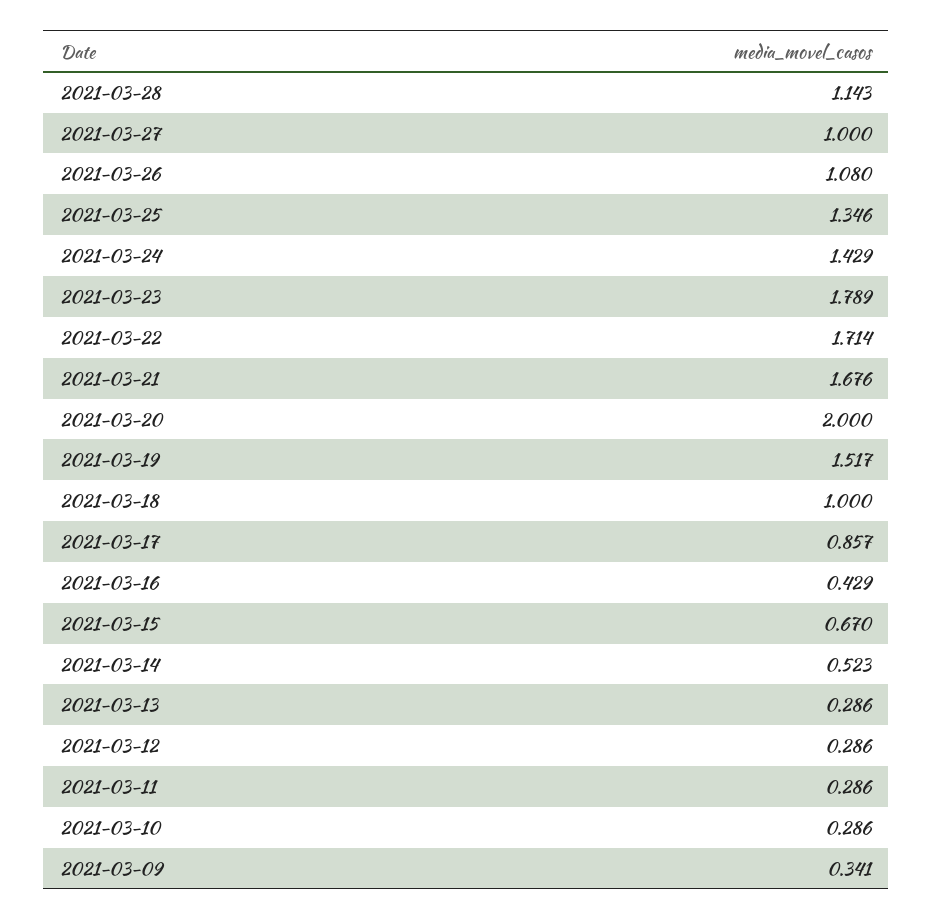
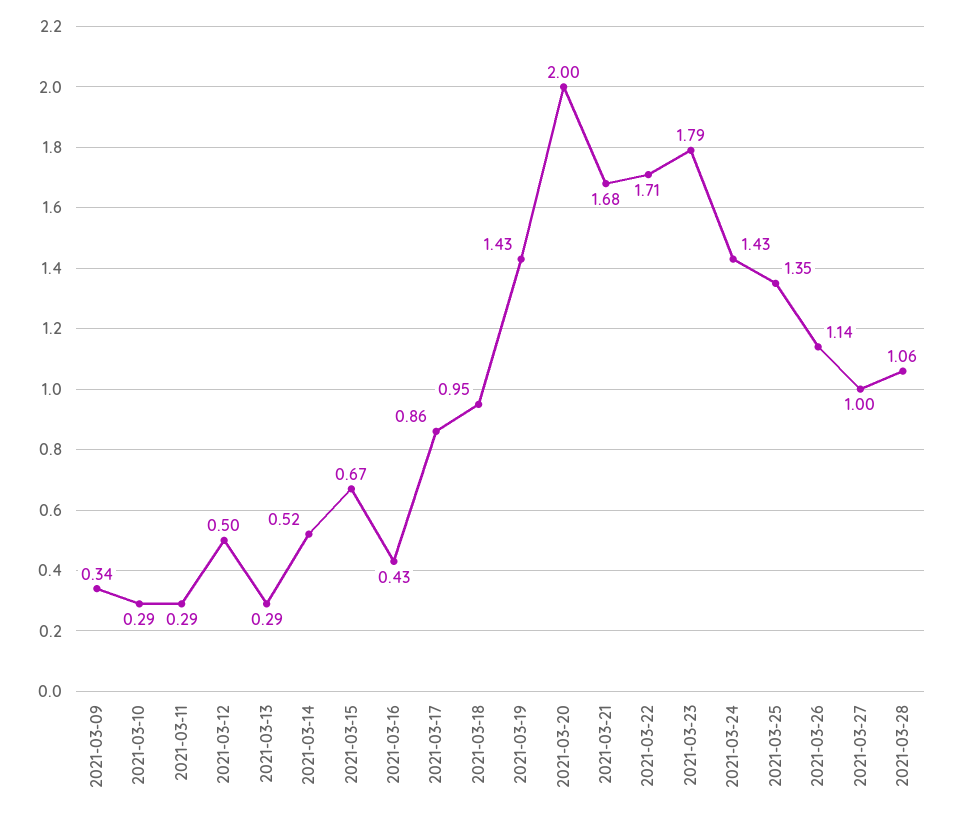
  {
-   "2021-03-28": 1.143,
+   "2021-03-28": 1.06,
    "2021-03-27": 1,
-   "2021-03-26": 1.08,
+   "2021-03-26": 1.14,
    "2021-03-25": 1.346,
    "2021-03-24": 1.429,
    "2021-03-23": 1.789,
    "2021-03-22": 1.714,
    "2021-03-21": 1.676,
    "2021-03-20": 2,
-   "2021-03-19": 1.517,
+   "2021-03-19": 1.43,
-   "2021-03-18": 1,
+   "2021-03-18": 0.95,
    "2021-03-17": 0.857,
    "2021-03-16": 0.429,
    "2021-03-15": 0.67,
    "2021-03-14": 0.523,
    "2021-03-13": 0.286,
-   "2021-03-12": 0.286,
+   "2021-03-12": 0.5,
    "2021-03-11": 0.286,
    "2021-03-10": 0.286,
    "2021-03-09": 0.341
  }

